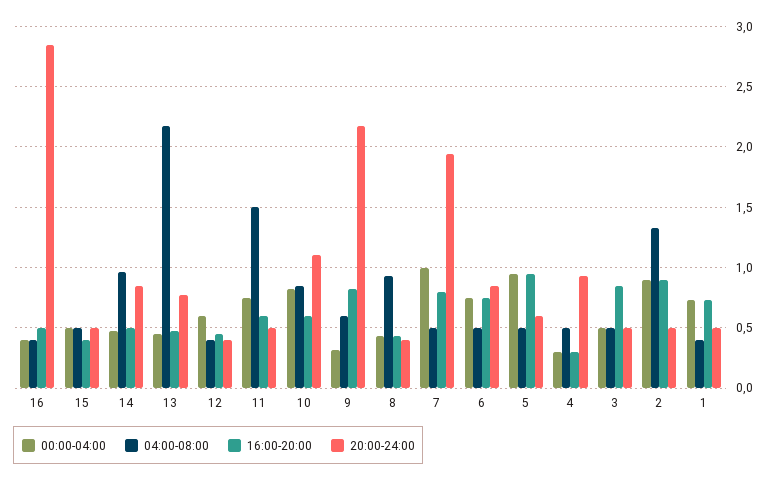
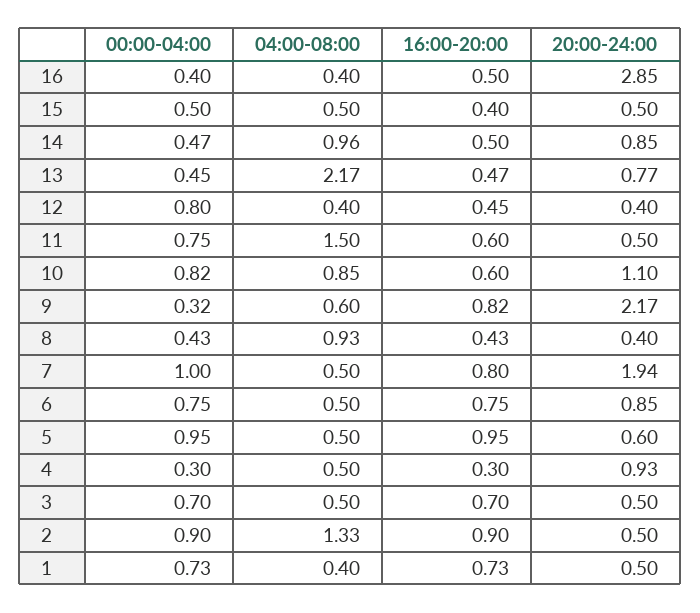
  {
    "00:00-04:00": {
      "16": 0.4,
      "15": 0.5,
      "14": 0.47,
      "13": 0.45,
-     "12": 0.6,
+     "12": 0.8,
      "11": 0.75,
      "10": 0.82,
      "9": 0.32,
      "8": 0.43,
      "7": 1,
      "6": 0.75,
      "5": 0.95,
      "4": 0.3,
-     "3": 0.5,
+     "3": 0.7,
      "2": 0.9,
      "1": 0.73
    },
    "04:00-08:00": {
      "16": 0.4,
      "15": 0.5,
      "14": 0.96,
      "13": 2.17,
      "12": 0.4,
      "11": 1.5,
      "10": 0.85,
      "9": 0.6,
      "8": 0.93,
      "7": 0.5,
      "6": 0.5,
      "5": 0.5,
      "4": 0.5,
      "3": 0.5,
      "2": 1.33,
      "1": 0.4
    },
    "16:00-20:00": {
      "16": 0.5,
      "15": 0.4,
      "14": 0.5,
      "13": 0.47,
      "12": 0.45,
      "11": 0.6,
      "10": 0.6,
      "9": 0.82,
      "8": 0.43,
      "7": 0.8,
      "6": 0.75,
      "5": 0.95,
      "4": 0.3,
-     "3": 0.85,
+     "3": 0.7,
      "2": 0.9,
      "1": 0.73
    },
    "20:00-24:00": {
      "16": 2.85,
      "15": 0.5,
      "14": 0.85,
      "13": 0.77,
      "12": 0.4,
      "11": 0.5,
      "10": 1.1,
      "9": 2.17,
      "8": 0.4,
      "7": 1.94,
      "6": 0.85,
      "5": 0.6,
      "4": 0.93,
      "3": 0.5,
      "2": 0.5,
      "1": 0.5
    }
  }

